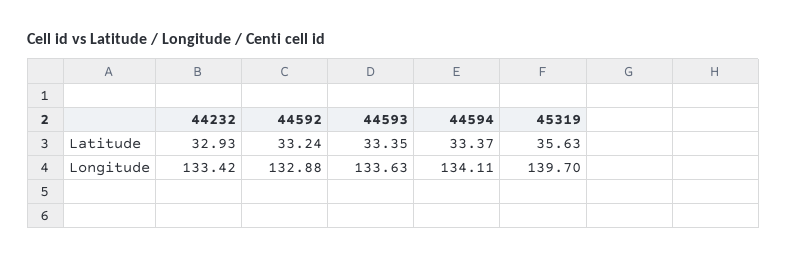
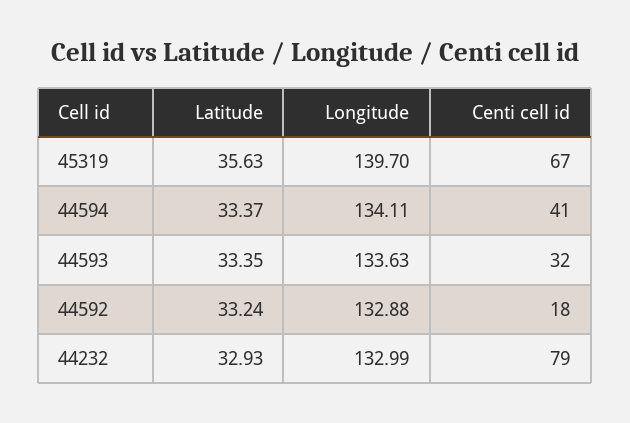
  {
    "44232": {
      "Latitude": 32.93,
-     "Longitude": 133.42
+     "Longitude": 132.99,
+     "Centi cell id": 79
    },
    "44592": {
      "Latitude": 33.24,
-     "Longitude": 132.88
+     "Longitude": 132.88,
+     "Centi cell id": 18
    },
    "44593": {
      "Latitude": 33.35,
-     "Longitude": 133.63
+     "Longitude": 133.63,
+     "Centi cell id": 32
    },
    "44594": {
      "Latitude": 33.37,
-     "Longitude": 134.11
+     "Longitude": 134.11,
+     "Centi cell id": 41
    },
    "45319": {
      "Latitude": 35.63,
-     "Longitude": 139.7
+     "Longitude": 139.7,
+     "Centi cell id": 67
    }
  }

